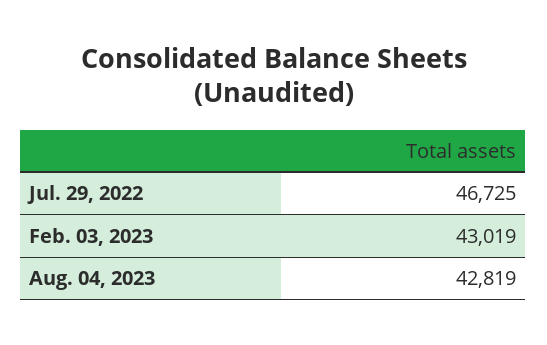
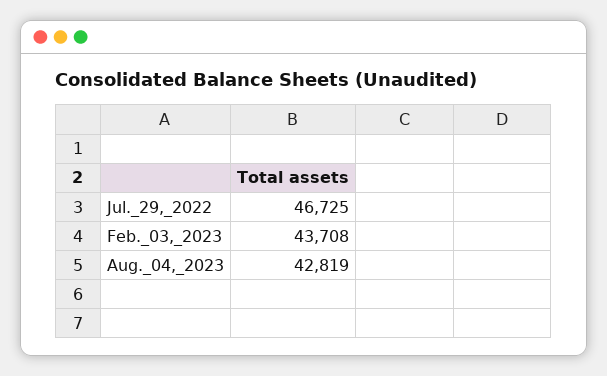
  {
    "Jul. 29, 2022": 46725,
-   "Feb. 03, 2023": 43019,
+   "Feb. 03, 2023": 43708,
    "Aug. 04, 2023": 42819
  }

